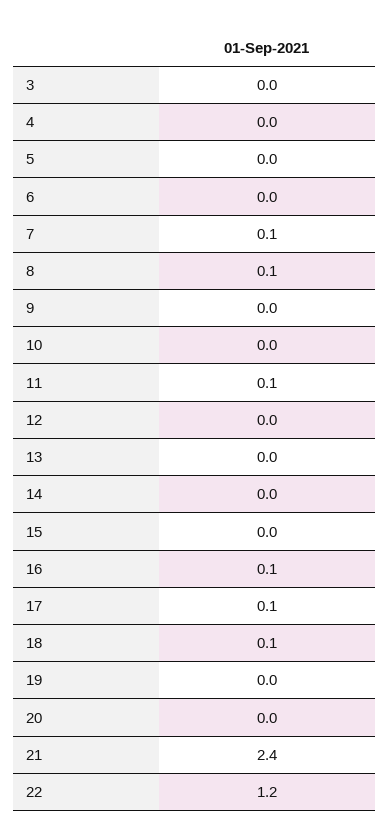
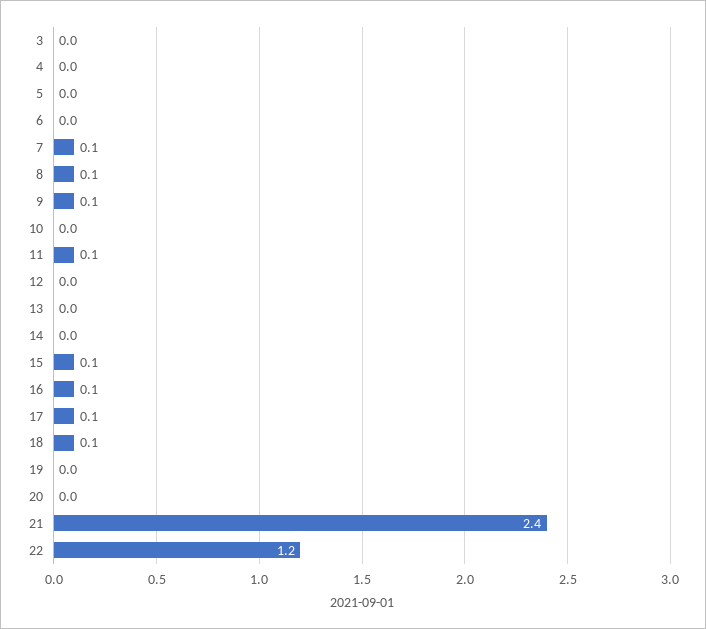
  {
    "3": 0,
    "4": 0,
    "5": 0,
    "6": 0,
    "7": 0.1,
    "8": 0.1,
-   "9": 0,
+   "9": 0.1,
    "10": 0,
    "11": 0.1,
    "12": 0,
    "13": 0,
    "14": 0,
-   "15": 0,
+   "15": 0.1,
    "16": 0.1,
    "17": 0.1,
    "18": 0.1,
    "19": 0,
    "20": 0,
    "21": 2.4,
    "22": 1.2
  }

